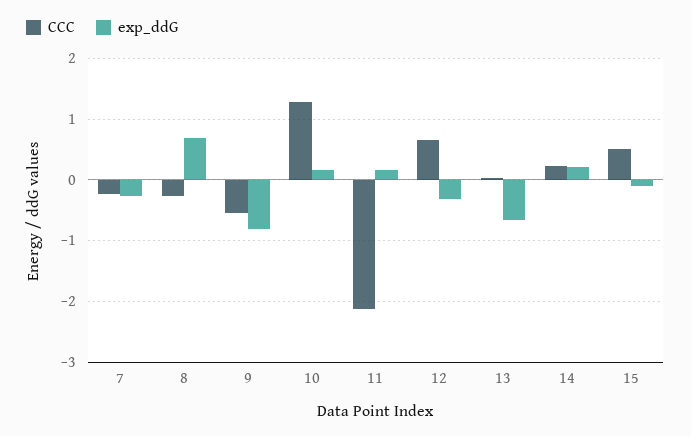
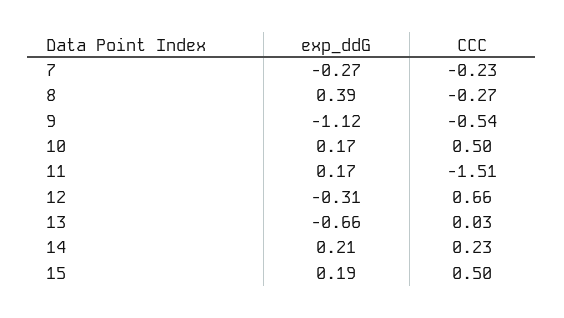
  {
    "CCC": {
      "7": -0.23,
      "8": -0.27,
      "9": -0.54,
-     "10": 1.3,
+     "10": 0.5,
-     "11": -2.1,
+     "11": -1.51,
      "12": 0.66,
      "13": 0.03,
      "14": 0.23,
      "15": 0.5
    },
    "exp_ddG": {
      "7": -0.27,
-     "8": 0.7,
+     "8": 0.39,
-     "9": -0.8,
+     "9": -1.12,
      "10": 0.17,
      "11": 0.17,
      "12": -0.31,
      "13": -0.66,
      "14": 0.21,
-     "15": -0.1
+     "15": 0.19
    }
  }

